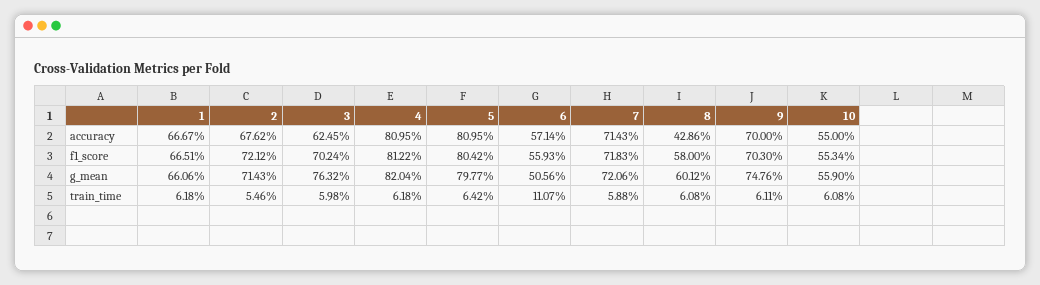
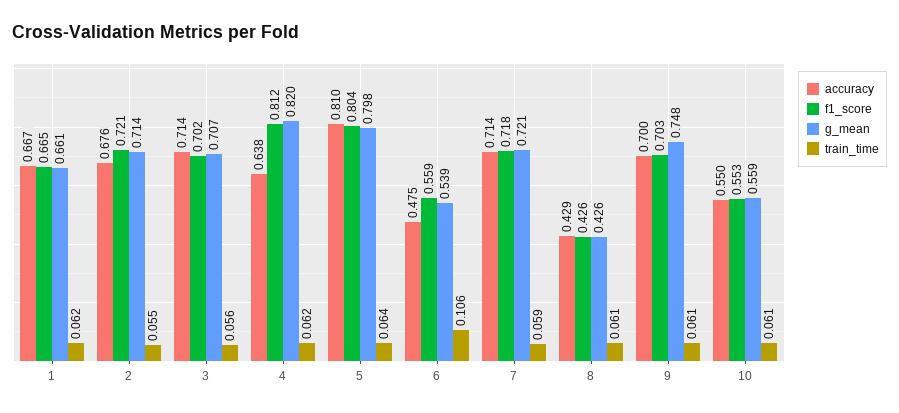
  {
    "accuracy": {
      "1": 0.6667,
      "2": 0.6762,
-     "3": 0.6245,
+     "3": 0.714,
-     "4": 0.8095,
+     "4": 0.638,
      "5": 0.8095,
-     "6": 0.5714,
+     "6": 0.475,
      "7": 0.7143,
      "8": 0.4286,
      "9": 0.7,
      "10": 0.55
    },
    "f1_score": {
      "1": 0.6651,
      "2": 0.7212,
      "3": 0.7024,
      "4": 0.8122,
      "5": 0.8042,
      "6": 0.5593,
      "7": 0.7183,
-     "8": 0.58,
+     "8": 0.426,
      "9": 0.703,
      "10": 0.5534
    },
    "g_mean": {
      "1": 0.6606,
      "2": 0.7143,
-     "3": 0.7632,
+     "3": 0.707,
      "4": 0.8204,
      "5": 0.7977,
-     "6": 0.5056,
+     "6": 0.539,
      "7": 0.7206,
-     "8": 0.6012,
+     "8": 0.426,
      "9": 0.7476,
      "10": 0.559
    },
    "train_time": {
      "1": 0.0618,
      "2": 0.0546,
-     "3": 0.0598,
+     "3": 0.056,
      "4": 0.0618,
      "5": 0.0642,
-     "6": 0.1107,
+     "6": 0.106,
      "7": 0.0588,
      "8": 0.0608,
      "9": 0.0611,
      "10": 0.0608
    }
  }

